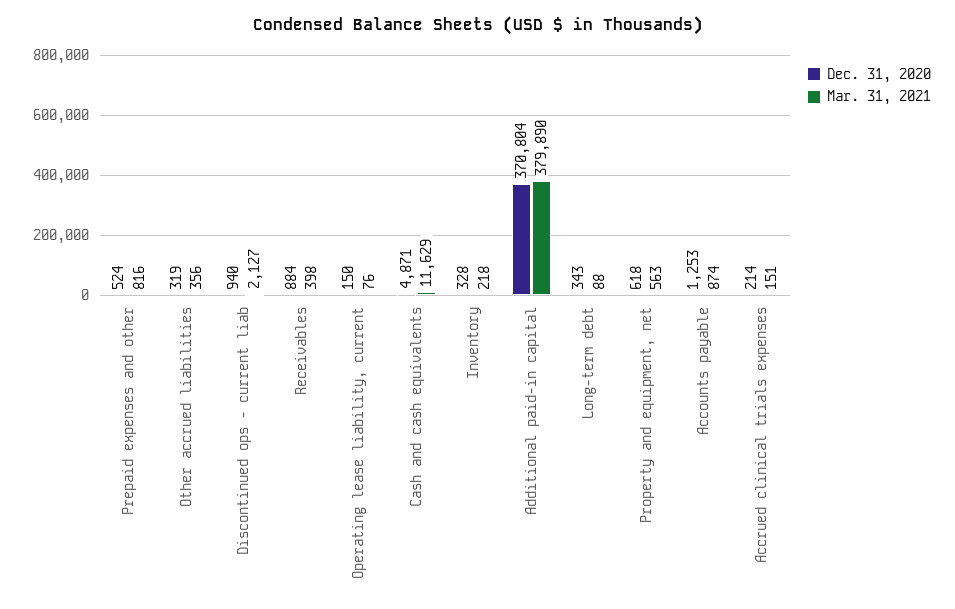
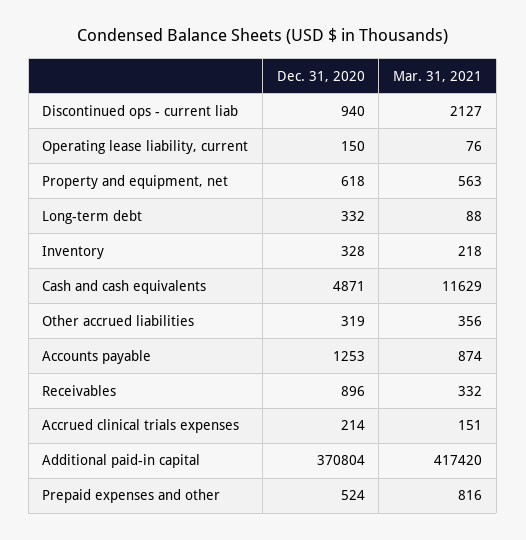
  {
    "Dec. 31, 2020": {
      "Prepaid expenses and other": 524,
      "Other accrued liabilities": 319,
      "Discontinued ops - current liab": 940,
-     "Receivables": 884,
+     "Receivables": 896,
      "Operating lease liability, current": 150,
      "Cash and cash equivalents": 4871,
      "Inventory": 328,
      "Additional paid-in capital": 370804,
-     "Long-term debt": 343,
+     "Long-term debt": 332,
      "Property and equipment, net": 618,
      "Accounts payable": 1253,
      "Accrued clinical trials expenses": 214
    },
    "Mar. 31, 2021": {
      "Prepaid expenses and other": 816,
      "Other accrued liabilities": 356,
      "Discontinued ops - current liab": 2127,
-     "Receivables": 398,
+     "Receivables": 332,
      "Operating lease liability, current": 76,
      "Cash and cash equivalents": 11629,
      "Inventory": 218,
-     "Additional paid-in capital": 379890,
+     "Additional paid-in capital": 417420,
      "Long-term debt": 88,
      "Property and equipment, net": 563,
      "Accounts payable": 874,
      "Accrued clinical trials expenses": 151
    }
  }

